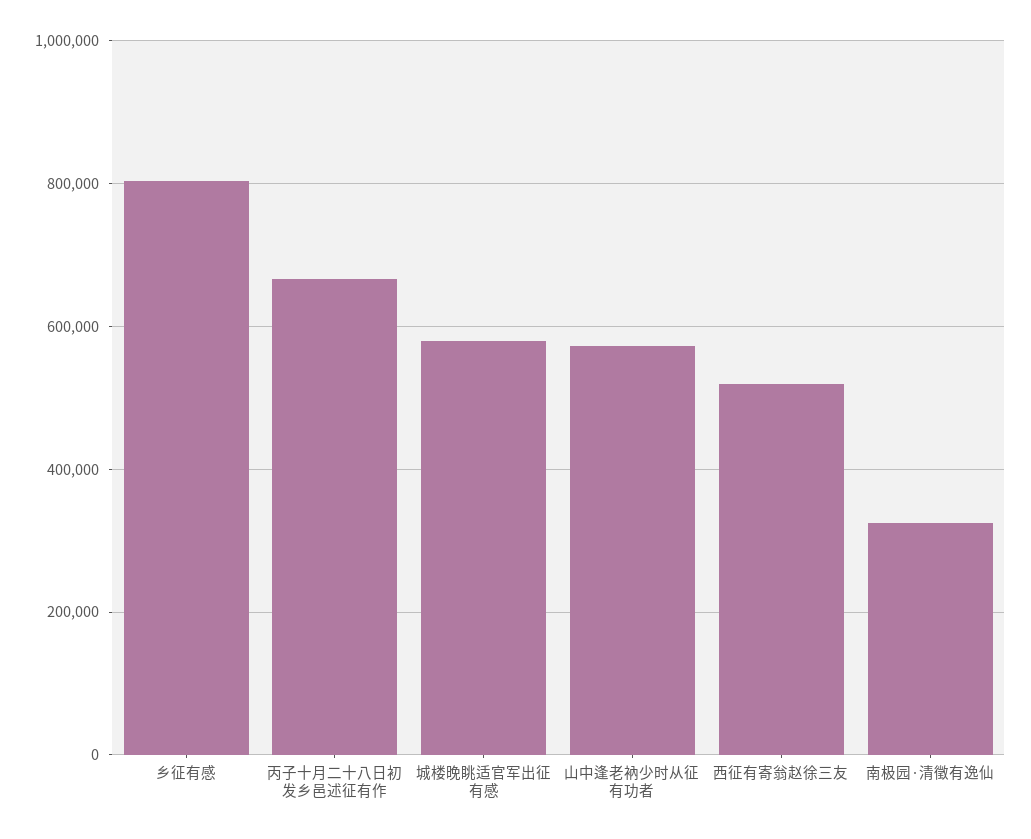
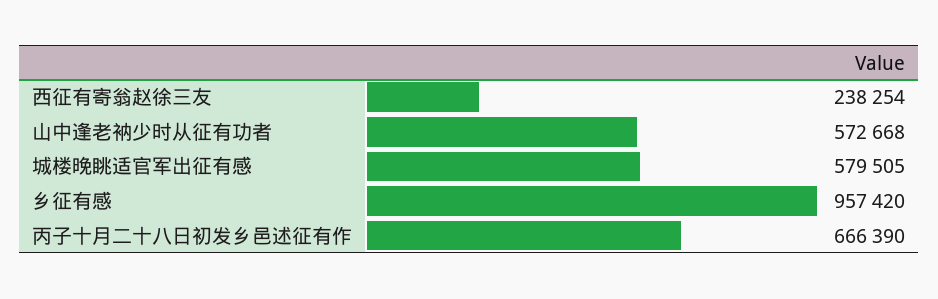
  {
-   "乡征有感": 800000,
+   "乡征有感": 957420,
    "丙子十月二十八日初发乡邑述征有作": 666390,
    "城楼晚眺适官军出征有感": 579505,
    "山中逢老衲少时从征有功者": 572668,
-   "西征有寄翁赵徐三友": 520000,
+   "西征有寄翁赵徐三友": 238254
-   "南极园·清徵有逸仙": 320000
  }

